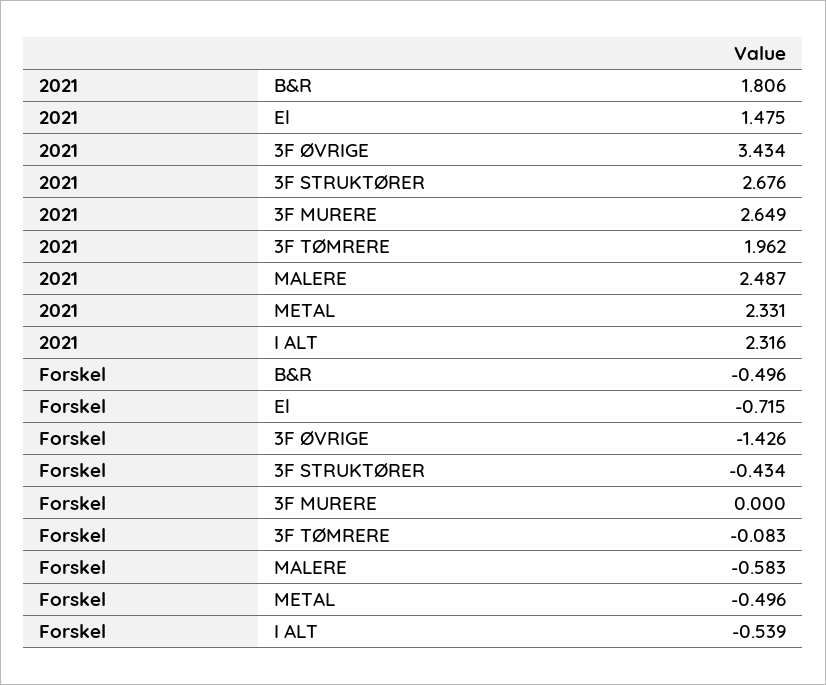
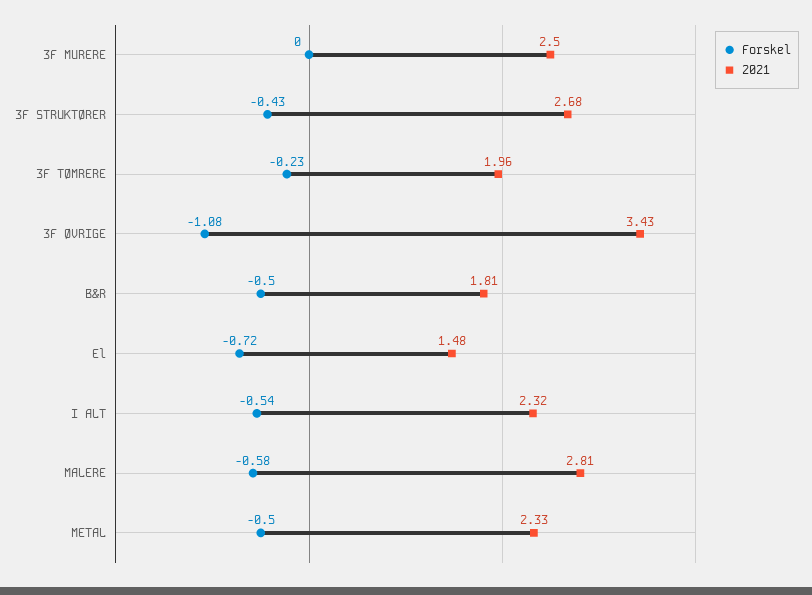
  {
    "2021": {
      "B&R": 1.806,
      "El": 1.475,
      "3F ØVRIGE": 3.434,
      "3F STRUKTØRER": 2.676,
-     "3F MURERE": 2.649,
+     "3F MURERE": 2.5,
      "3F TØMRERE": 1.962,
-     "MALERE": 2.487,
+     "MALERE": 2.81,
      "METAL": 2.331,
      "I ALT": 2.316
    },
    "Forskel": {
      "B&R": -0.496,
      "El": -0.715,
-     "3F ØVRIGE": -1.426,
+     "3F ØVRIGE": -1.08,
      "3F STRUKTØRER": -0.434,
      "3F MURERE": 0,
-     "3F TØMRERE": -0.083,
+     "3F TØMRERE": -0.23,
      "MALERE": -0.583,
      "METAL": -0.496,
      "I ALT": -0.539
    }
  }

